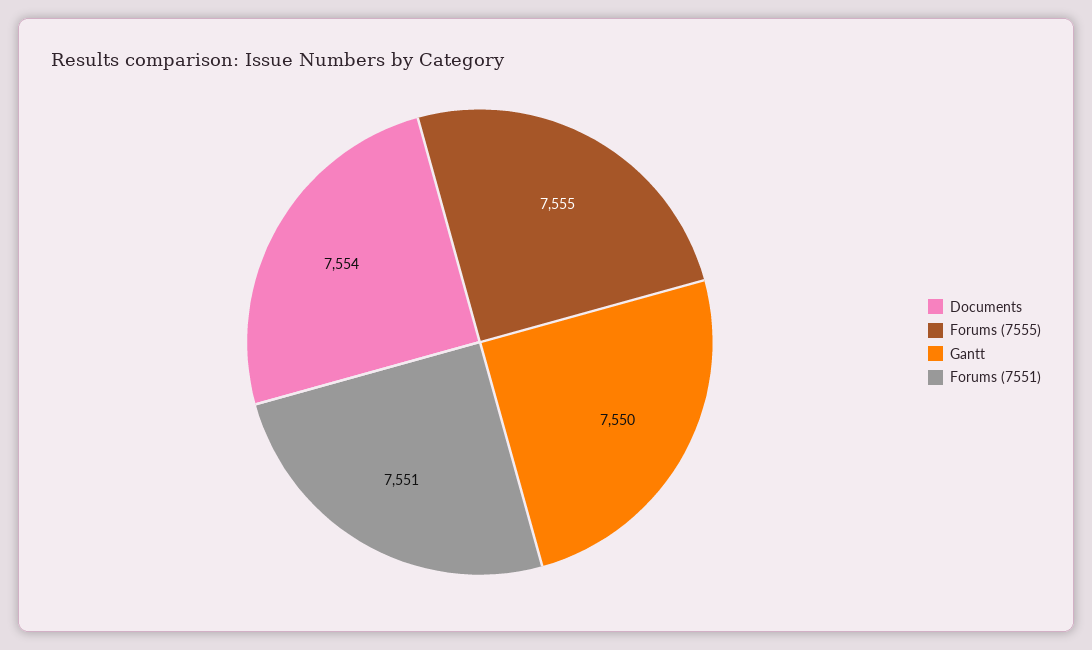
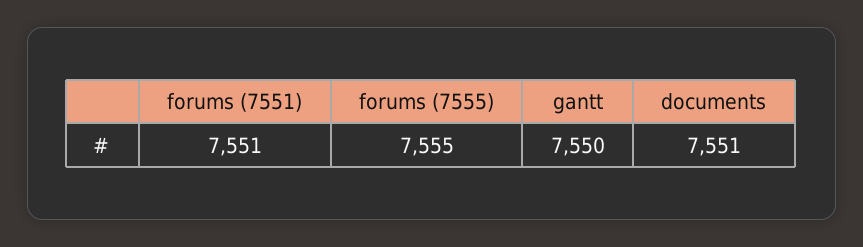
  {
-   "Documents": 7554,
+   "Documents": 7551,
    "Forums (7555)": 7555,
    "Gantt": 7550,
    "Forums (7551)": 7551
  }

